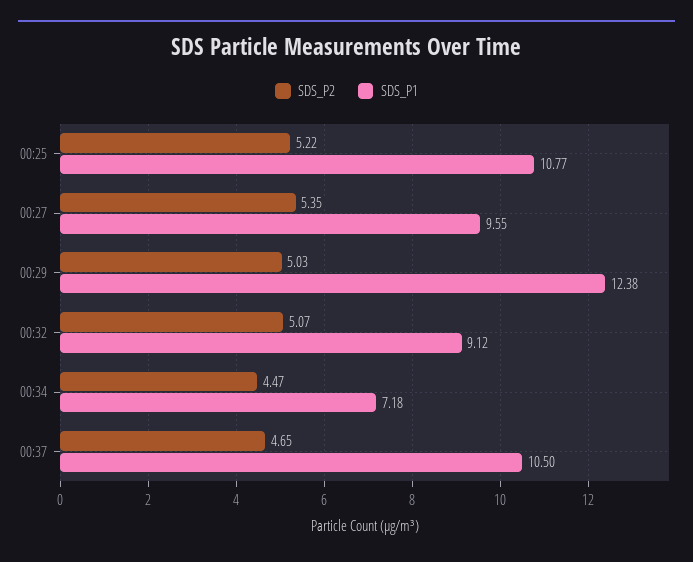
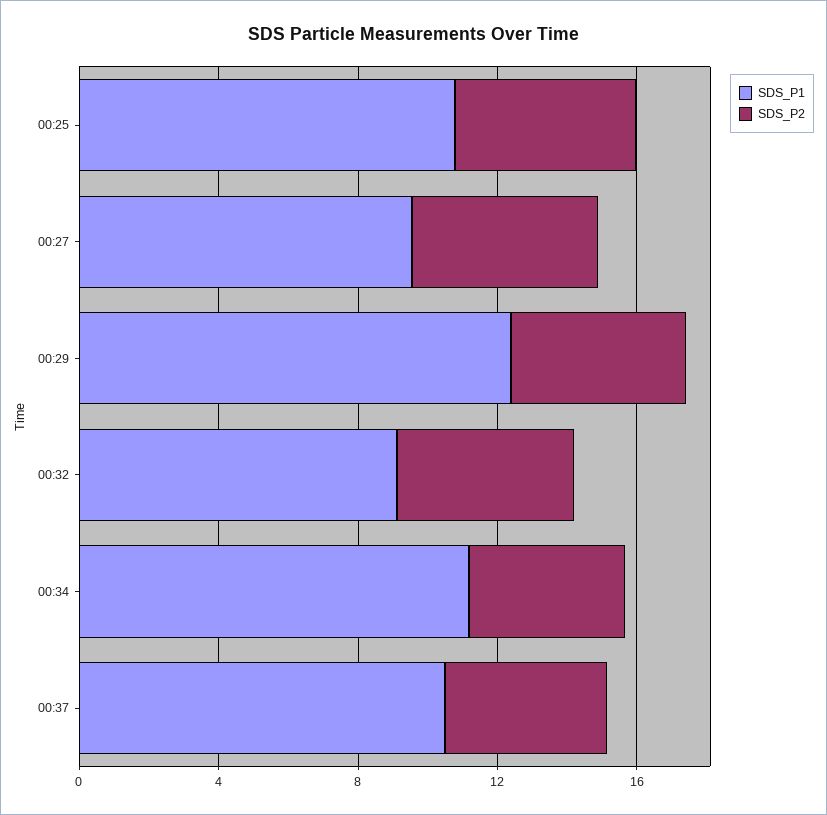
  {
    "SDS_P2": {
      "00:25": 5.22,
      "00:27": 5.35,
      "00:29": 5.03,
      "00:32": 5.07,
      "00:34": 4.47,
      "00:37": 4.65
    },
    "SDS_P1": {
      "00:25": 10.77,
      "00:27": 9.55,
      "00:29": 12.38,
      "00:32": 9.12,
-     "00:34": 7.18,
+     "00:34": 11,
      "00:37": 10.5
    }
  }

